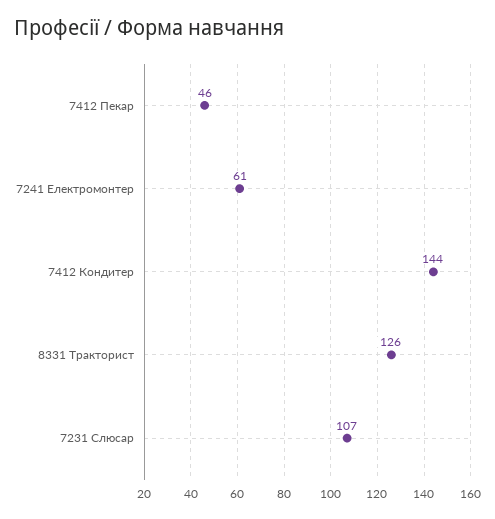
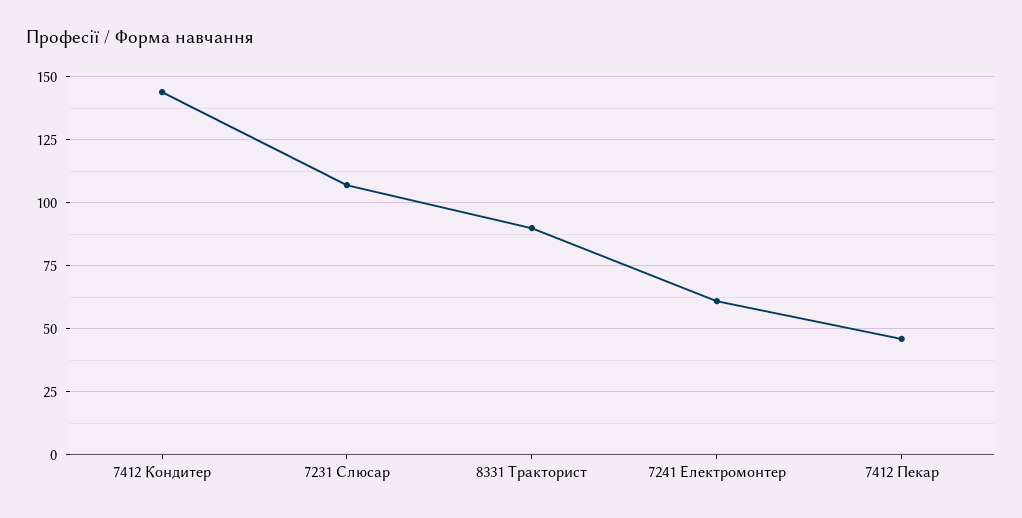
  {
    "7412 Пекар": 46,
    "7241 Електромонтер": 61,
    "7412 Кондитер": 144,
-   "8331 Тракторист": 126,
+   "8331 Тракторист": 90,
    "7231 Слюсар": 107
  }

